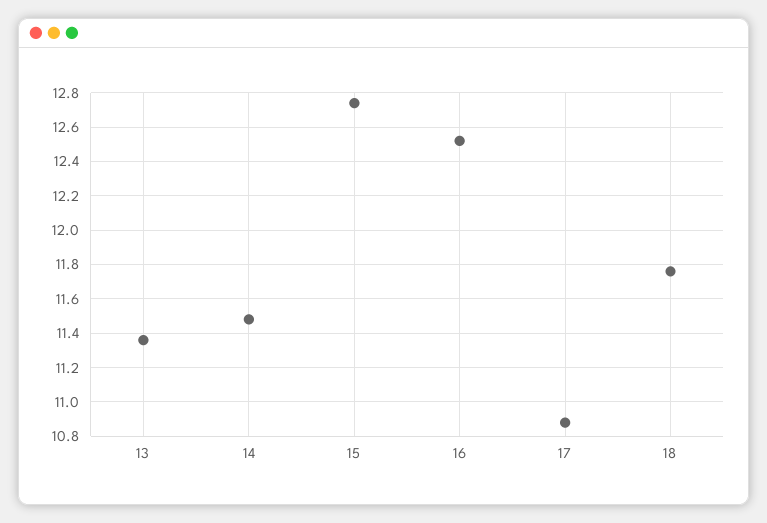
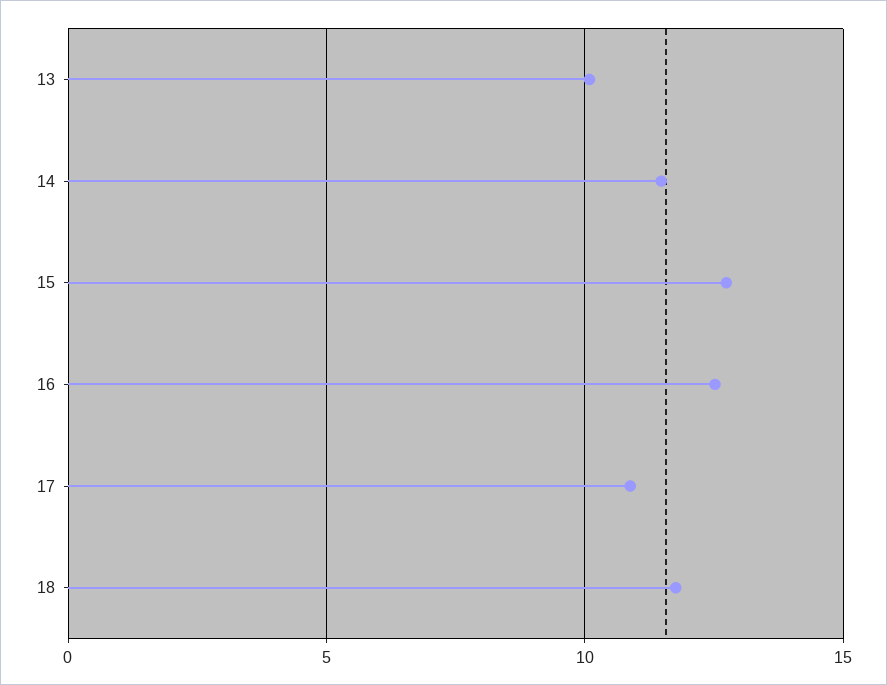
  {
-   "13": 11.35,
+   "13": 10,
    "14": 11.5,
    "15": 12.75,
    "16": 12.5,
    "17": 10.9,
    "18": 11.75
  }

